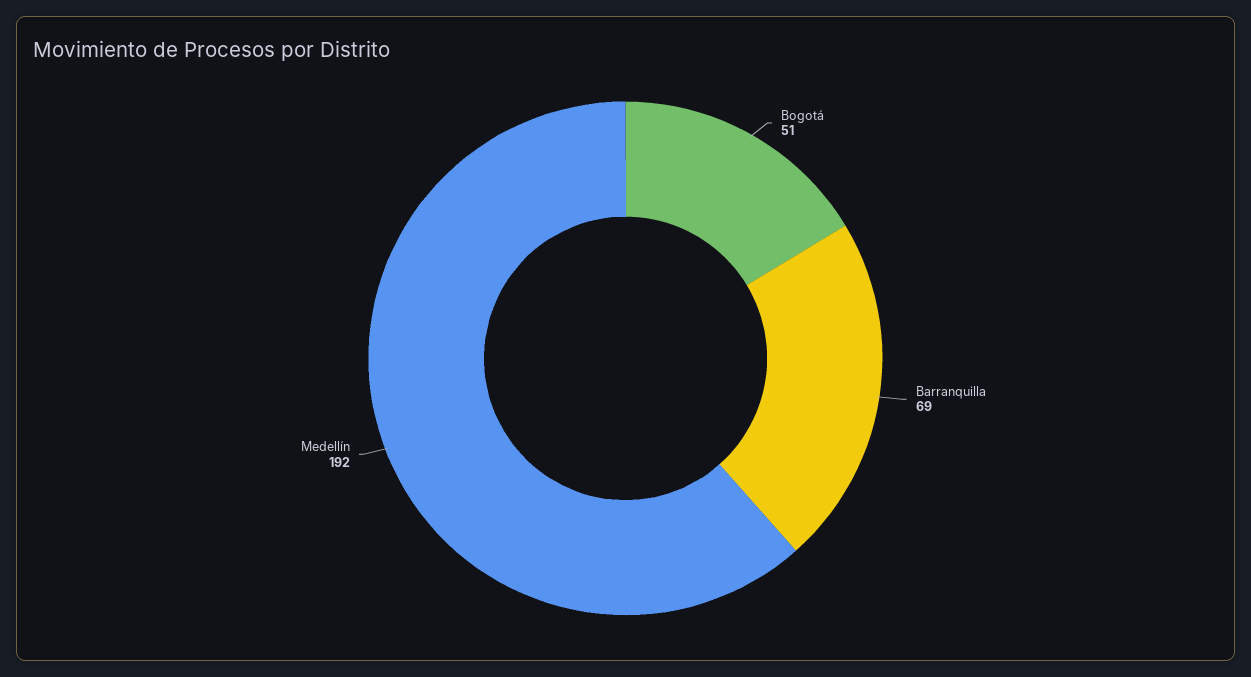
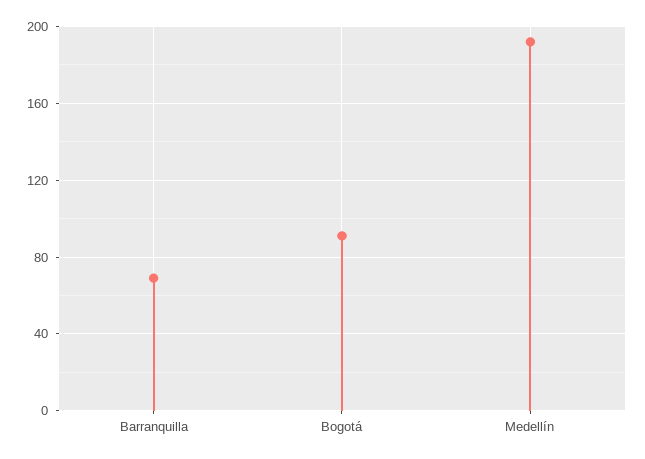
  {
-   "Bogotá": 51,
+   "Bogotá": 90,
    "Barranquilla": 69,
    "Medellín": 192
  }

